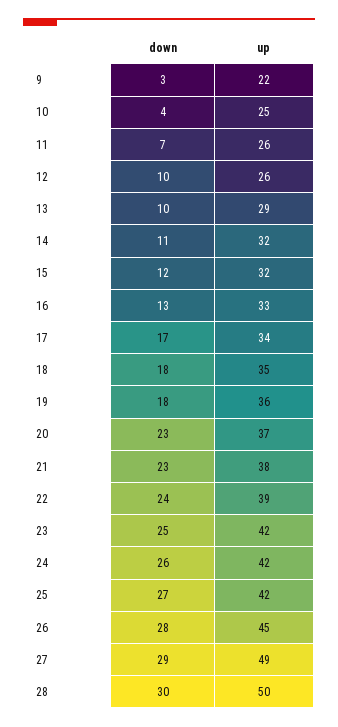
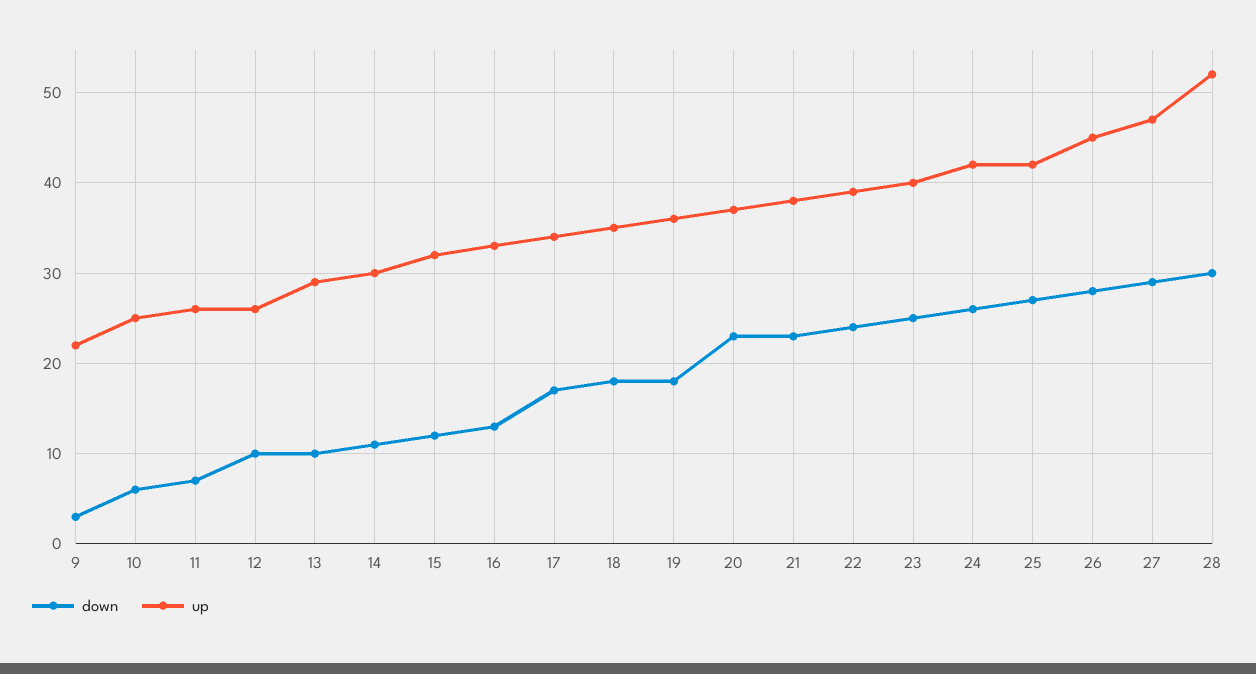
  {
    "down": {
      "9": 3,
-     "10": 4,
+     "10": 6,
      "11": 7,
      "12": 10,
      "13": 10,
      "14": 11,
      "15": 12,
      "16": 13,
      "17": 17,
      "18": 18,
      "19": 18,
      "20": 23,
      "21": 23,
      "22": 24,
      "23": 25,
      "24": 26,
      "25": 27,
      "26": 28,
      "27": 29,
      "28": 30
    },
    "up": {
      "9": 22,
      "10": 25,
      "11": 26,
      "12": 26,
      "13": 29,
-     "14": 32,
+     "14": 30,
      "15": 32,
      "16": 33,
      "17": 34,
      "18": 35,
      "19": 36,
      "20": 37,
      "21": 38,
      "22": 39,
-     "23": 42,
+     "23": 40,
      "24": 42,
      "25": 42,
      "26": 45,
-     "27": 49,
+     "27": 47,
-     "28": 50
+     "28": 52
    }
  }

